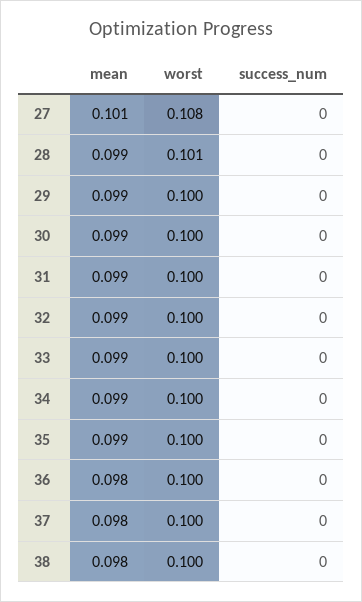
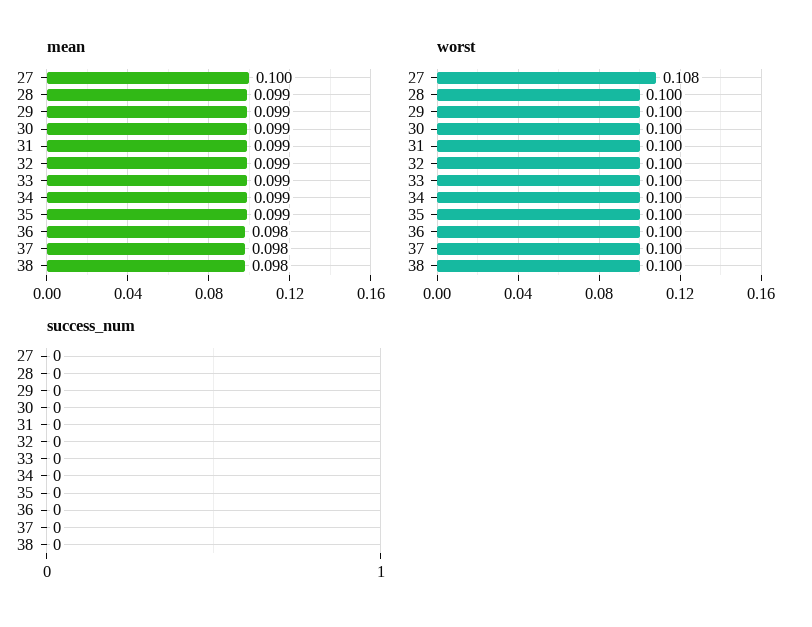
  {
    "mean": {
-     "27": 0.101,
+     "27": 0.1,
      "28": 0.099,
      "29": 0.099,
      "30": 0.099,
      "31": 0.099,
      "32": 0.099,
      "33": 0.099,
      "34": 0.099,
      "35": 0.099,
      "36": 0.098,
      "37": 0.098,
      "38": 0.098
    },
    "worst": {
      "27": 0.108,
-     "28": 0.101,
+     "28": 0.1,
      "29": 0.1,
      "30": 0.1,
      "31": 0.1,
      "32": 0.1,
      "33": 0.1,
      "34": 0.1,
      "35": 0.1,
      "36": 0.1,
      "37": 0.1,
      "38": 0.1
    },
    "success_num": {
      "27": 0,
      "28": 0,
      "29": 0,
      "30": 0,
      "31": 0,
      "32": 0,
      "33": 0,
      "34": 0,
      "35": 0,
      "36": 0,
      "37": 0,
      "38": 0
    }
  }

